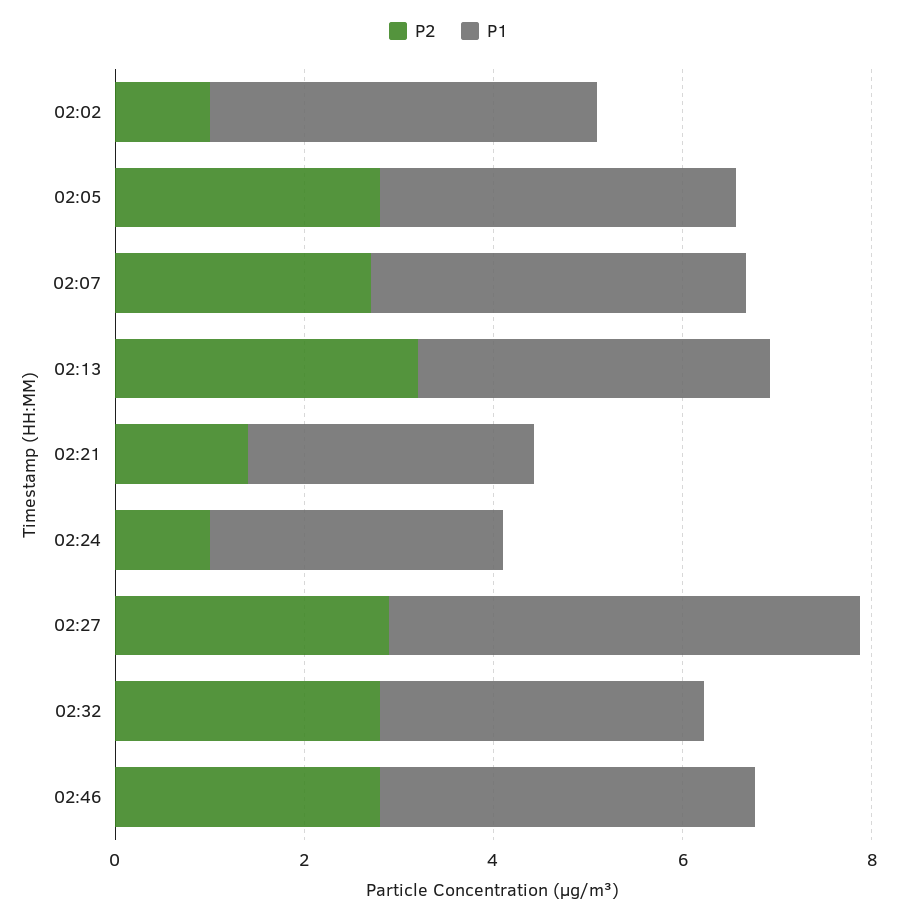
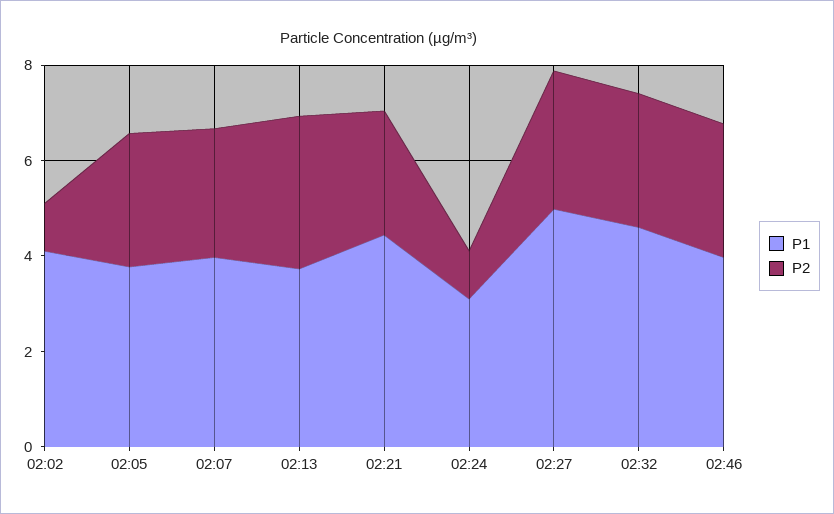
  {
    "P2": {
      "02:02": 1,
      "02:05": 3,
      "02:07": 2.5,
      "02:13": 3,
-     "02:21": 1.5,
+     "02:21": 2.5,
      "02:24": 1,
      "02:27": 3,
      "02:32": 3,
      "02:46": 3
    },
    "P1": {
      "02:02": 4,
      "02:05": 4,
      "02:07": 4,
      "02:13": 3.5,
-     "02:21": 3,
+     "02:21": 4.5,
      "02:24": 3,
      "02:27": 5,
-     "02:32": 3.5,
+     "02:32": 4.5,
      "02:46": 4
    }
  }

